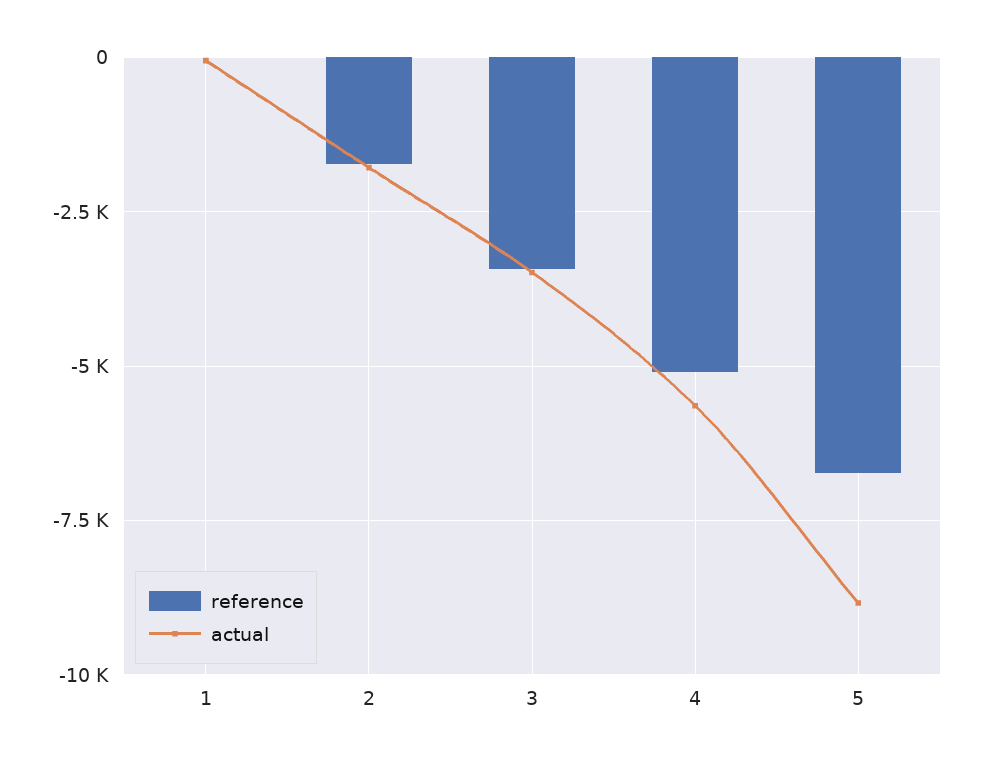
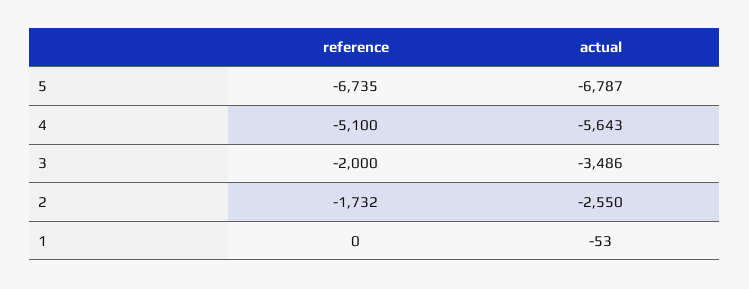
  {
    "reference": {
      "1": 0,
      "2": -1732,
-     "3": -3500,
+     "3": -2000,
      "4": -5100,
      "5": -6735
    },
    "actual": {
      "1": -53,
-     "2": -1750,
+     "2": -2550,
      "3": -3486,
      "4": -5643,
-     "5": -8750
+     "5": -6787
    }
  }

